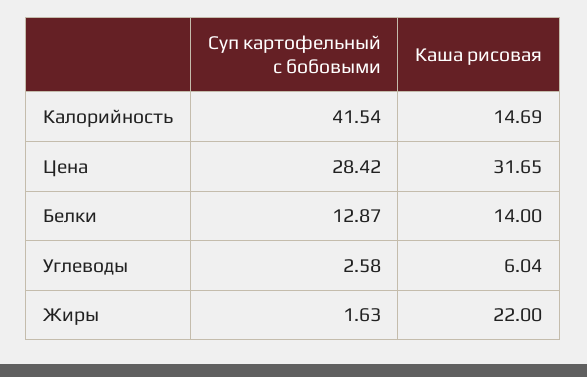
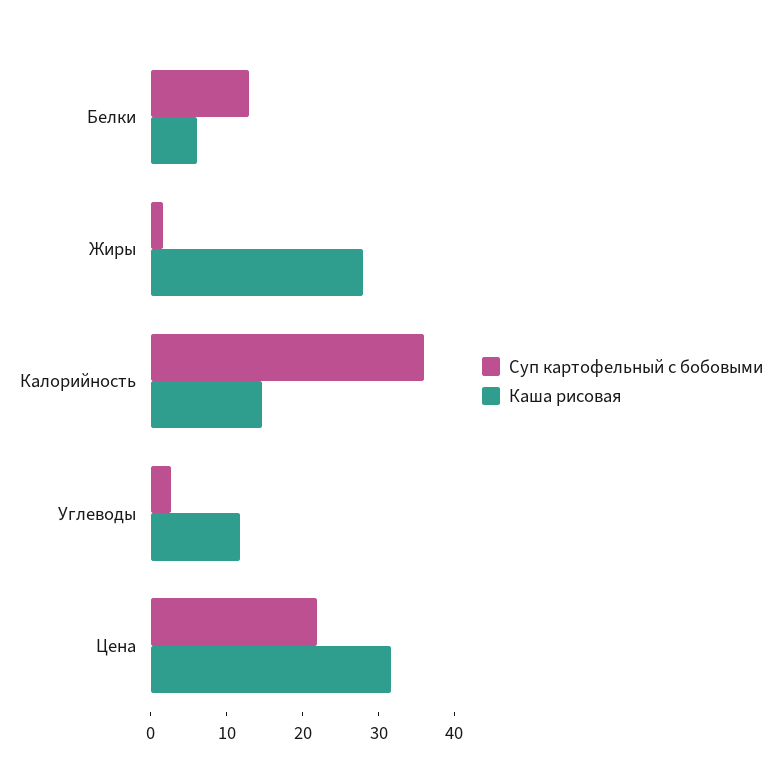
  {
    "Суп картофельный с бобовыми": {
-     "Калорийность": 41.54,
+     "Калорийность": 36,
-     "Цена": 28.42,
+     "Цена": 22,
      "Белки": 12.87,
      "Углеводы": 2.58,
      "Жиры": 1.63
    },
    "Каша рисовая": {
      "Калорийность": 14.69,
      "Цена": 31.65,
-     "Белки": 14,
+     "Белки": 6,
-     "Углеводы": 6.04,
+     "Углеводы": 12,
-     "Жиры": 22
+     "Жиры": 28
    }
  }

